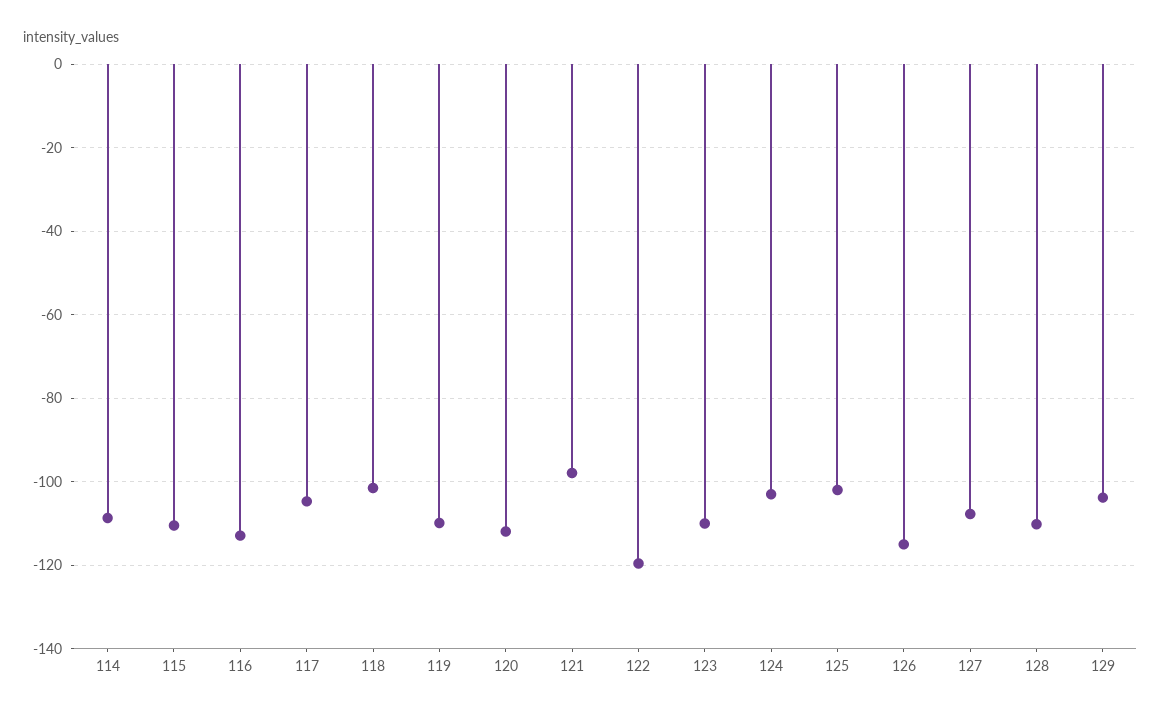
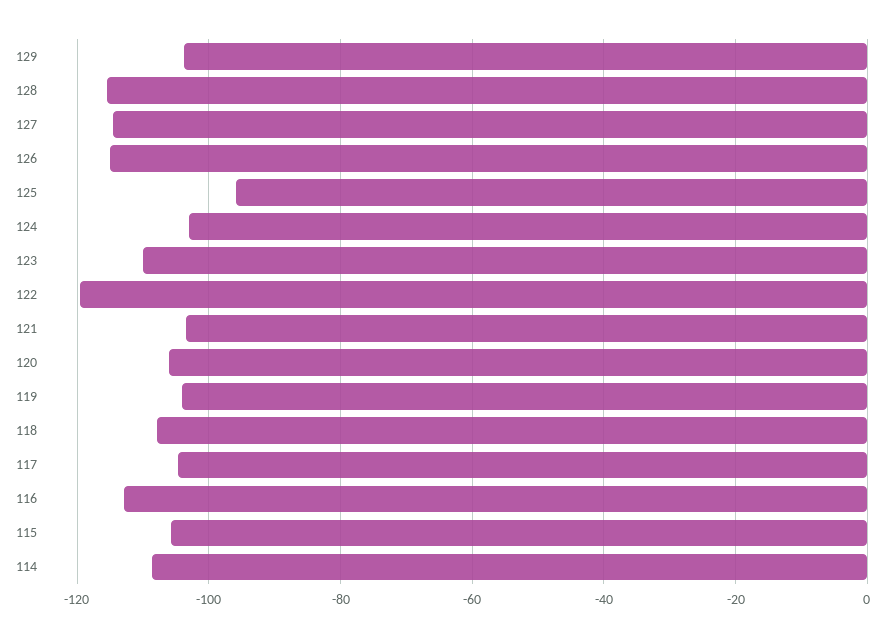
  {
    "114": -108,
-   "115": -110,
+   "115": -106,
    "116": -112,
    "117": -104,
-   "118": -102,
+   "118": -108,
-   "119": -110,
+   "119": -104,
-   "120": -112,
+   "120": -106,
-   "121": -98,
+   "121": -104,
    "122": -120,
    "123": -110,
    "124": -104,
-   "125": -102,
+   "125": -96,
    "126": -116,
-   "127": -108,
+   "127": -114,
-   "128": -110,
+   "128": -116,
    "129": -104
  }

